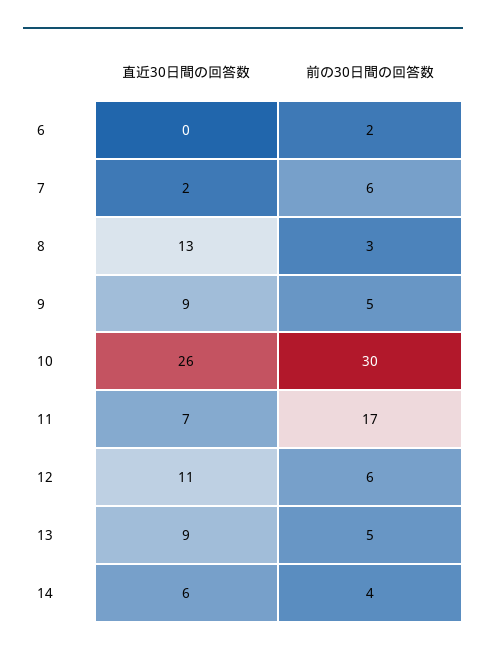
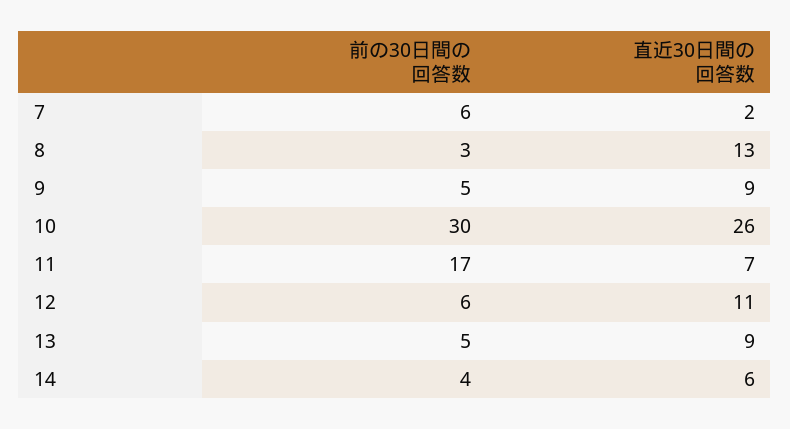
  {
    "直近30日間の回答数": {
-     "6": 0,
      "7": 2,
      "8": 13,
      "9": 9,
      "10": 26,
      "11": 7,
      "12": 11,
      "13": 9,
      "14": 6
    },
    "前の30日間の回答数": {
-     "6": 2,
      "7": 6,
      "8": 3,
      "9": 5,
      "10": 30,
      "11": 17,
      "12": 6,
      "13": 5,
      "14": 4
    }
  }

